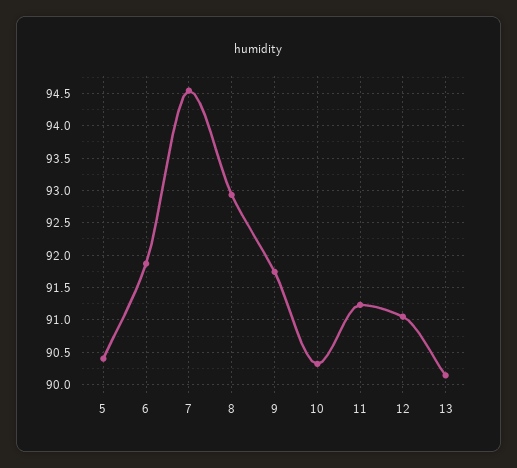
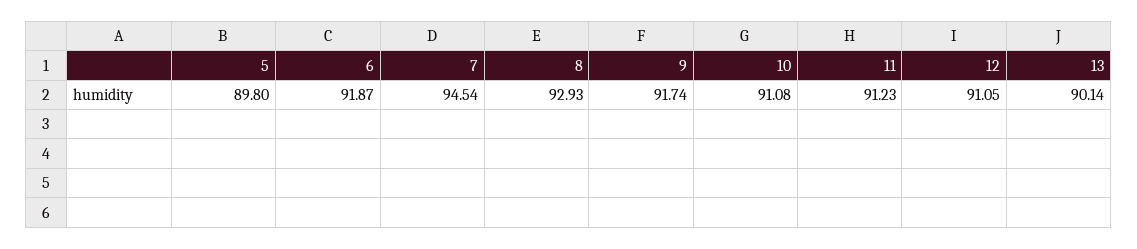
  {
-   "5": 90.4,
+   "5": 89.8,
    "6": 91.87,
    "7": 94.54,
    "8": 92.93,
    "9": 91.74,
-   "10": 90.3,
+   "10": 91.08,
    "11": 91.23,
    "12": 91.05,
    "13": 90.14
  }

